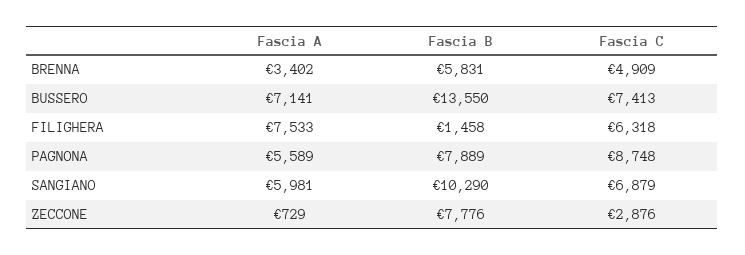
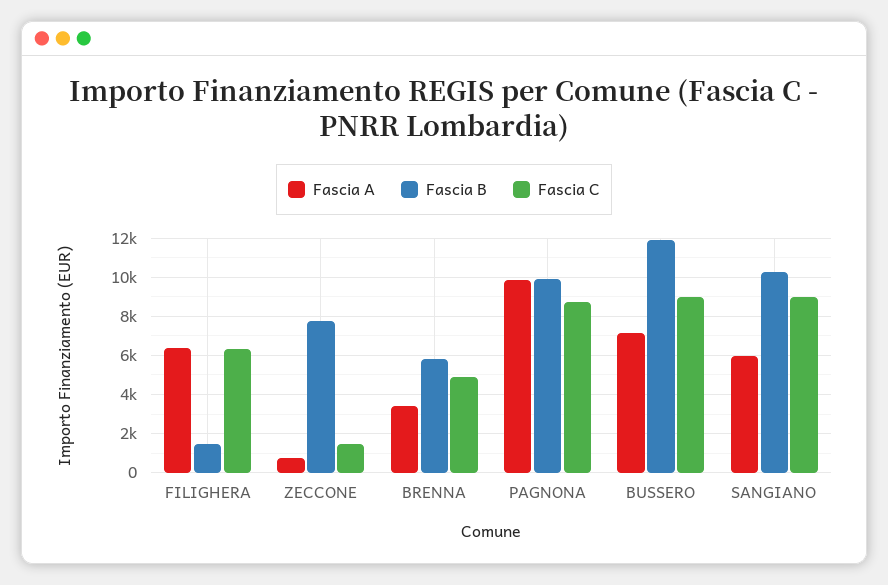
  {
    "Fascia A": {
      "BRENNA": 3402,
      "BUSSERO": 7141,
-     "FILIGHERA": 7533,
+     "FILIGHERA": 6500,
-     "PAGNONA": 5589,
+     "PAGNONA": 10000,
      "SANGIANO": 5981,
      "ZECCONE": 729
    },
    "Fascia B": {
      "BRENNA": 5831,
-     "BUSSERO": 13550,
+     "BUSSERO": 12000,
      "FILIGHERA": 1458,
-     "PAGNONA": 7889,
+     "PAGNONA": 10000,
      "SANGIANO": 10290,
      "ZECCONE": 7776
    },
    "Fascia C": {
      "BRENNA": 4909,
-     "BUSSERO": 7413,
+     "BUSSERO": 9000,
      "FILIGHERA": 6318,
      "PAGNONA": 8748,
-     "SANGIANO": 6879,
+     "SANGIANO": 9000,
-     "ZECCONE": 2876
+     "ZECCONE": 1500
    }
  }

